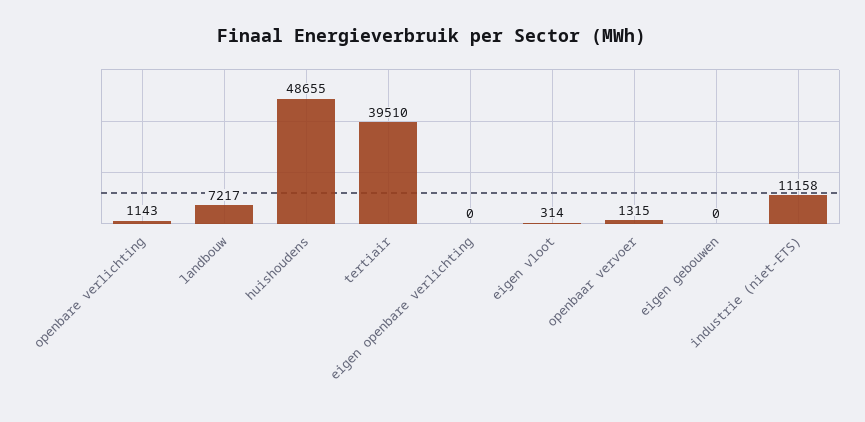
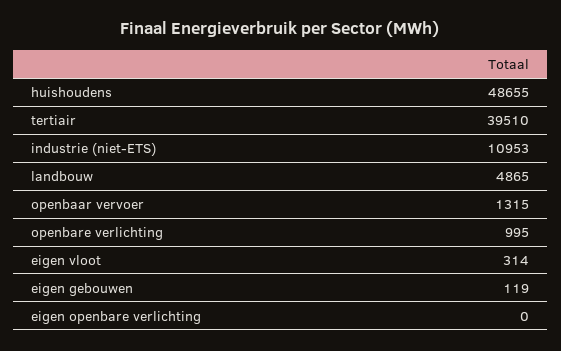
  {
-   "openbare verlichting": 1143,
+   "openbare verlichting": 995,
-   "landbouw": 7217,
+   "landbouw": 4865,
    "huishoudens": 48655,
    "tertiair": 39510,
    "eigen openbare verlichting": 0,
    "eigen vloot": 314,
    "openbaar vervoer": 1315,
-   "eigen gebouwen": 0,
+   "eigen gebouwen": 119,
-   "industrie (niet-ETS)": 11158
+   "industrie (niet-ETS)": 10953
  }

